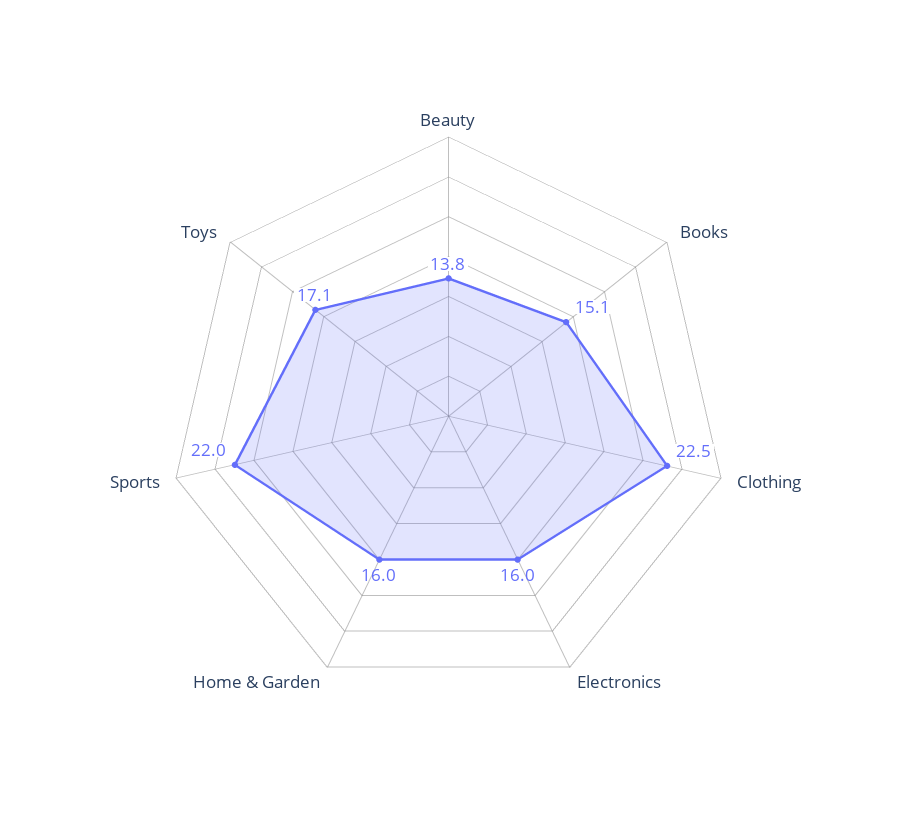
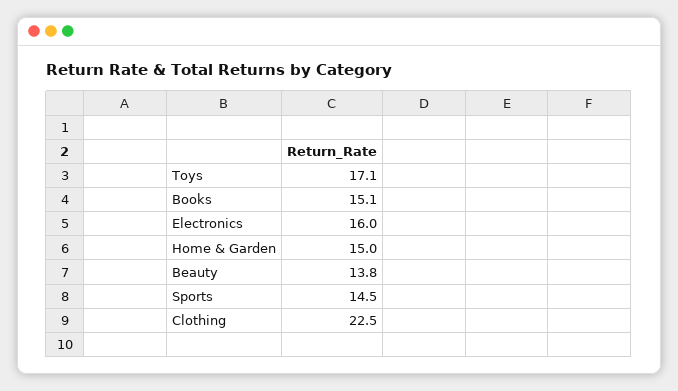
  {
    "Beauty": 13.8,
    "Books": 15.1,
    "Clothing": 22.5,
    "Electronics": 16,
-   "Home & Garden": 16,
+   "Home & Garden": 15,
-   "Sports": 22,
+   "Sports": 14.5,
    "Toys": 17.1
  }

